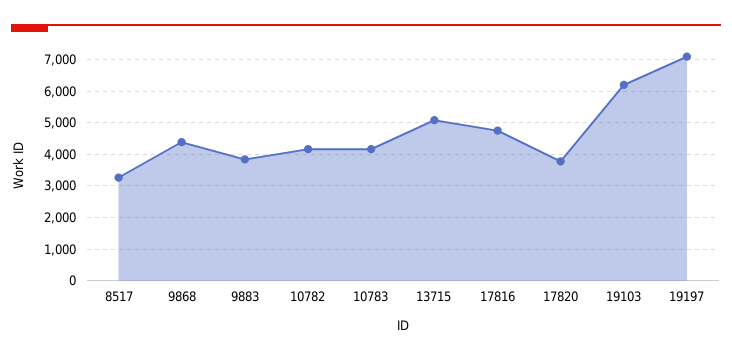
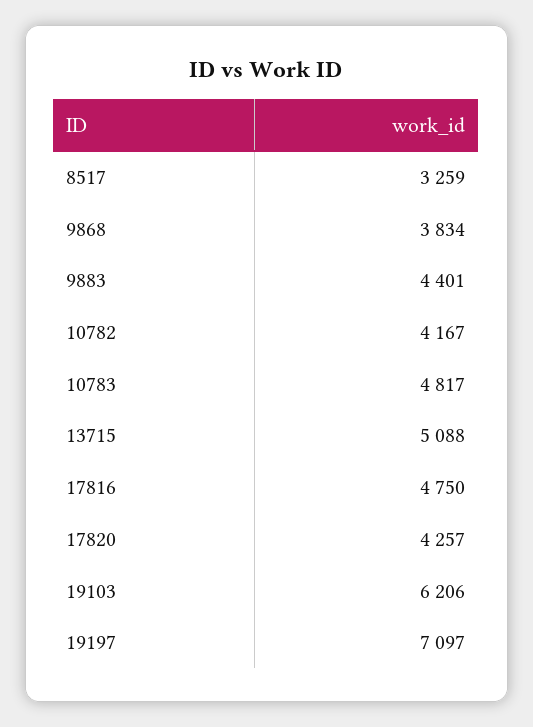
  {
    "8517": 3259,
-   "9868": 4400,
+   "9868": 3834,
-   "9883": 3800,
+   "9883": 4401,
    "10782": 4167,
-   "10783": 4200,
+   "10783": 4817,
    "13715": 5088,
    "17816": 4750,
-   "17820": 3800,
+   "17820": 4257,
    "19103": 6206,
    "19197": 7097
  }

